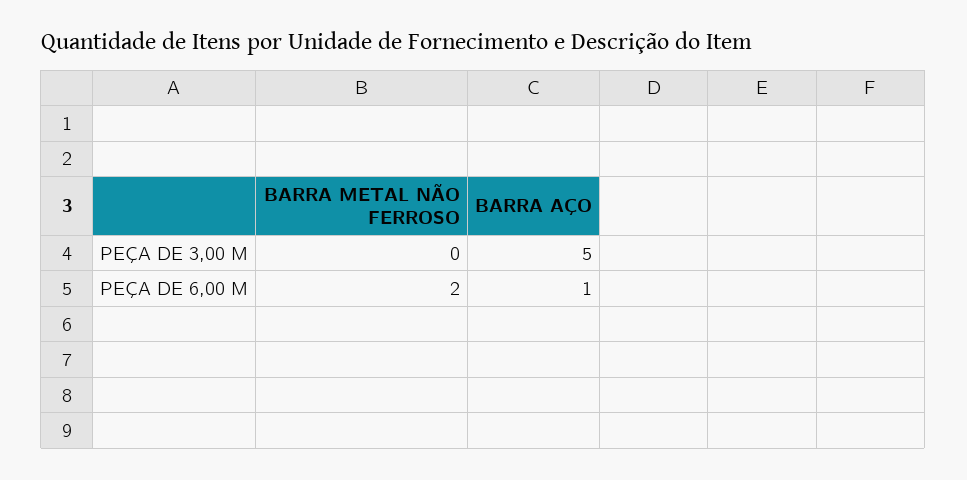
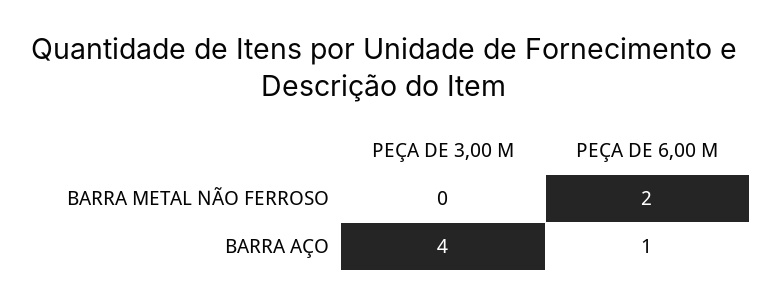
  {
    "BARRA METAL NÃO FERROSO": {
      "PEÇA DE 3,00 M": 0,
      "PEÇA DE 6,00 M": 2
    },
    "BARRA AÇO": {
-     "PEÇA DE 3,00 M": 5,
+     "PEÇA DE 3,00 M": 4,
      "PEÇA DE 6,00 M": 1
    }
  }

